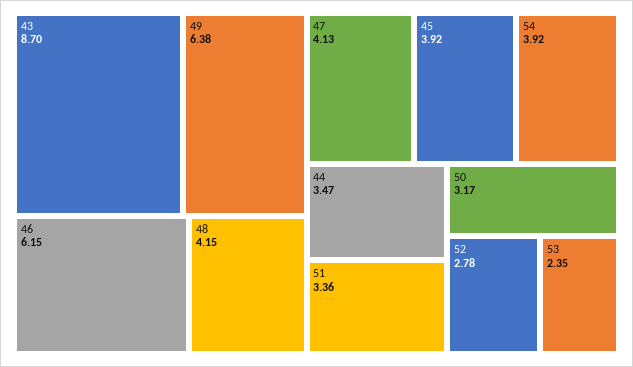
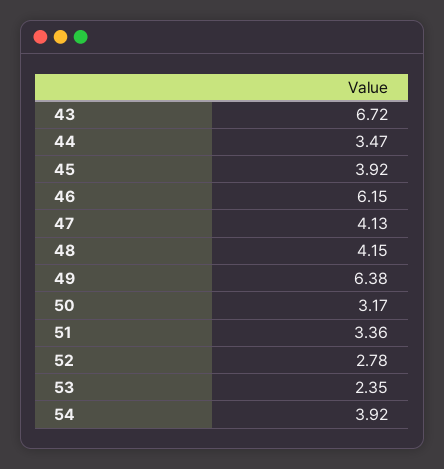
  {
-   "43": 8.7,
+   "43": 6.72,
    "49": 6.38,
    "46": 6.15,
    "48": 4.15,
    "47": 4.13,
    "45": 3.92,
    "54": 3.92,
    "44": 3.47,
    "51": 3.36,
    "50": 3.17,
    "52": 2.78,
    "53": 2.35
  }

